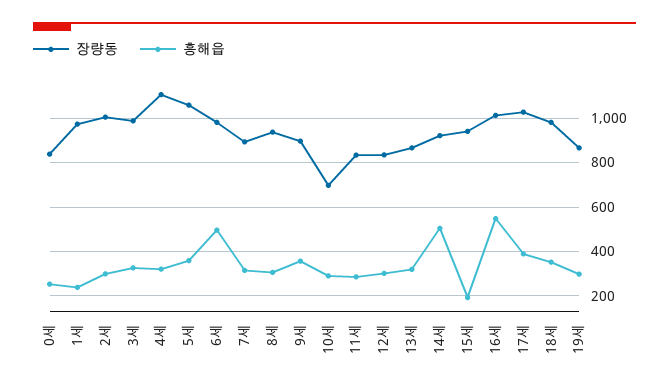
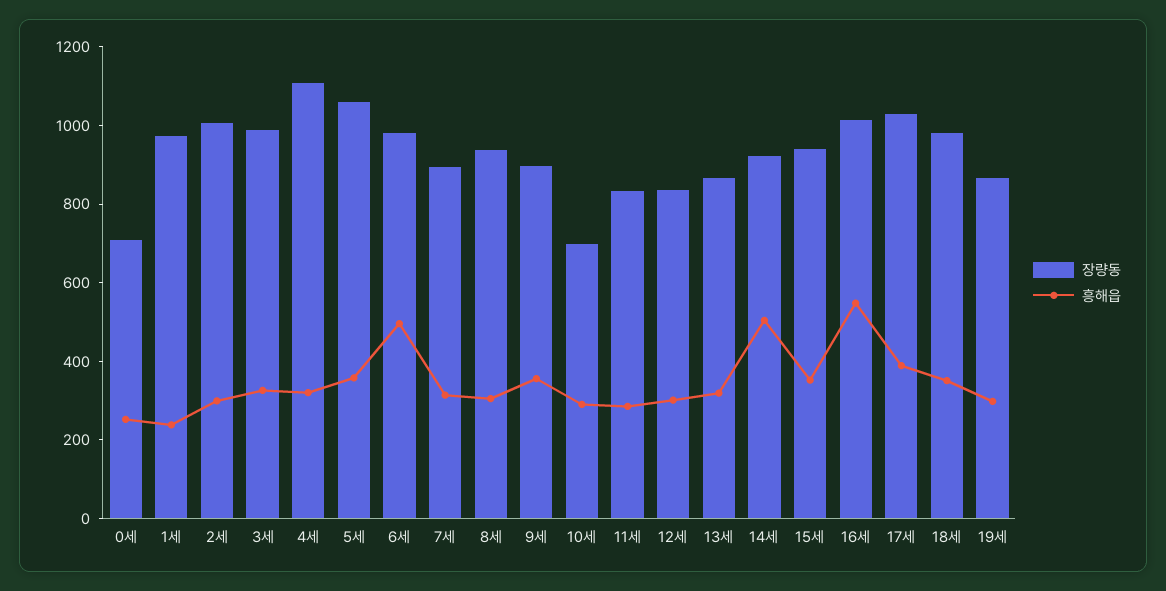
  {
    "장량동": {
-     "0세": 850,
+     "0세": 700,
      "1세": 950,
      "2세": 1000,
      "3세": 1000,
      "4세": 1100,
      "5세": 1050,
      "6세": 1000,
      "7세": 900,
      "8세": 950,
      "9세": 900,
      "10세": 700,
      "11세": 850,
      "12세": 850,
      "13세": 850,
      "14세": 900,
      "15세": 950,
      "16세": 1000,
      "17세": 1050,
      "18세": 1000,
      "19세": 850
    },
    "흥해읍": {
      "0세": 250,
      "1세": 250,
      "2세": 300,
      "3세": 350,
      "4세": 300,
      "5세": 350,
      "6세": 500,
      "7세": 300,
      "8세": 300,
      "9세": 350,
      "10세": 300,
      "11세": 300,
      "12세": 300,
      "13세": 300,
      "14세": 500,
-     "15세": 200,
+     "15세": 350,
      "16세": 550,
      "17세": 400,
      "18세": 350,
      "19세": 300
    }
  }

